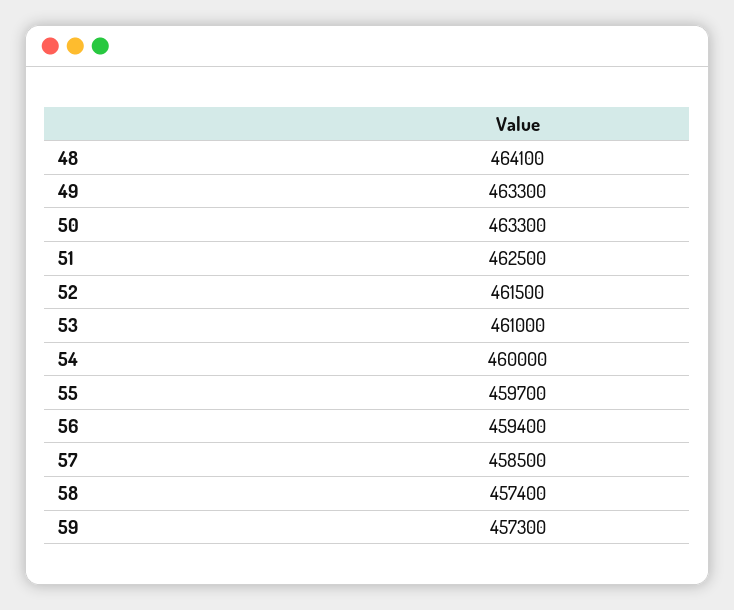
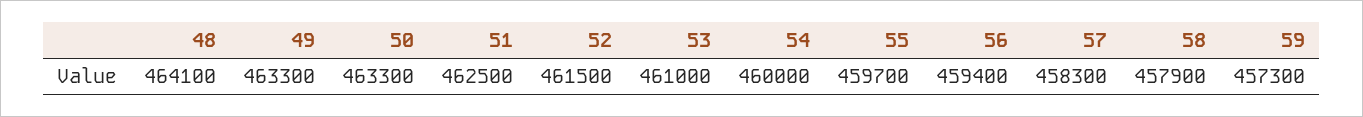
  {
    "48": 464100,
    "49": 463300,
    "50": 463300,
    "51": 462500,
    "52": 461500,
    "53": 461000,
    "54": 460000,
    "55": 459700,
    "56": 459400,
-   "57": 458500,
+   "57": 458300,
-   "58": 457400,
+   "58": 457900,
    "59": 457300
  }

